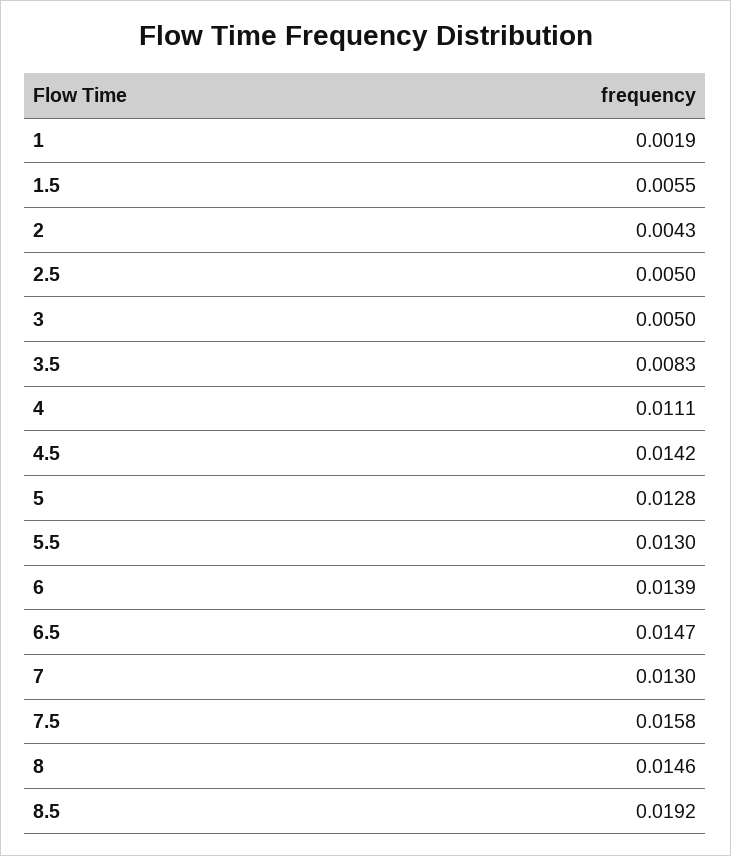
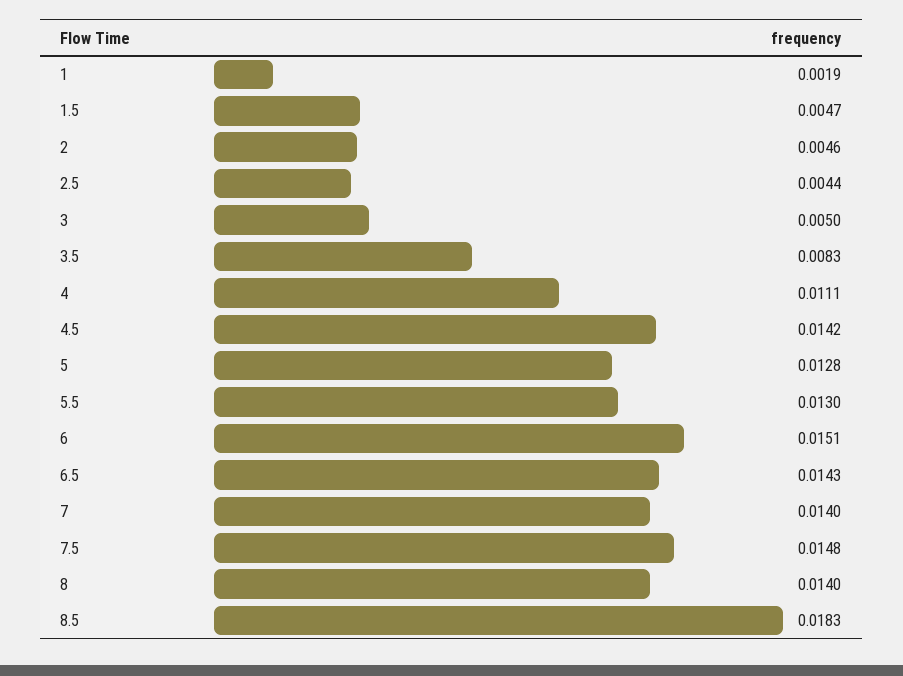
  {
    "1": 0.0019,
-   "1.5": 0.0055,
+   "1.5": 0.0047,
-   "2": 0.0043,
+   "2": 0.0046,
-   "2.5": 0.005,
+   "2.5": 0.0044,
    "3": 0.005,
    "3.5": 0.0083,
    "4": 0.0111,
    "4.5": 0.0142,
    "5": 0.0128,
    "5.5": 0.013,
-   "6": 0.0139,
+   "6": 0.0151,
-   "6.5": 0.0147,
+   "6.5": 0.0143,
-   "7": 0.013,
+   "7": 0.014,
-   "7.5": 0.0158,
+   "7.5": 0.0148,
-   "8": 0.0146,
+   "8": 0.014,
-   "8.5": 0.0192
+   "8.5": 0.0183
  }

